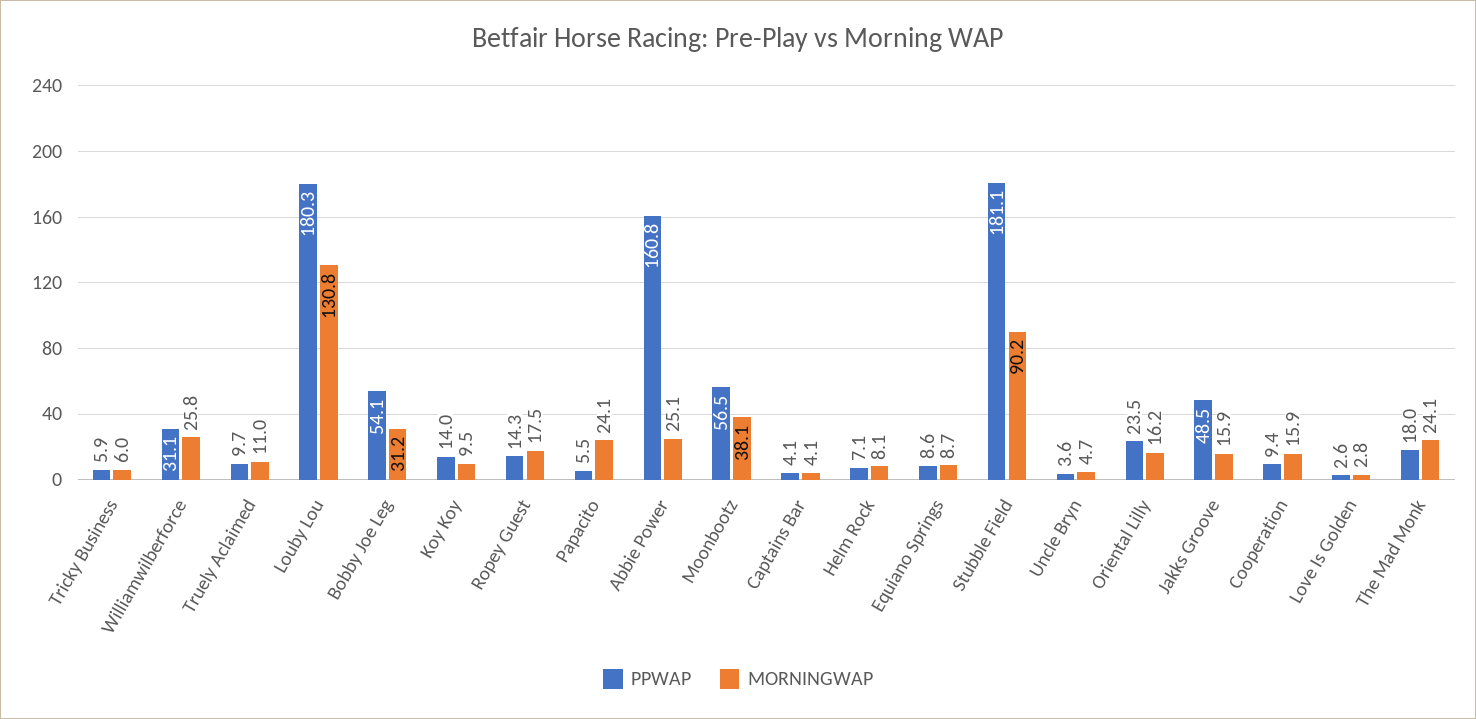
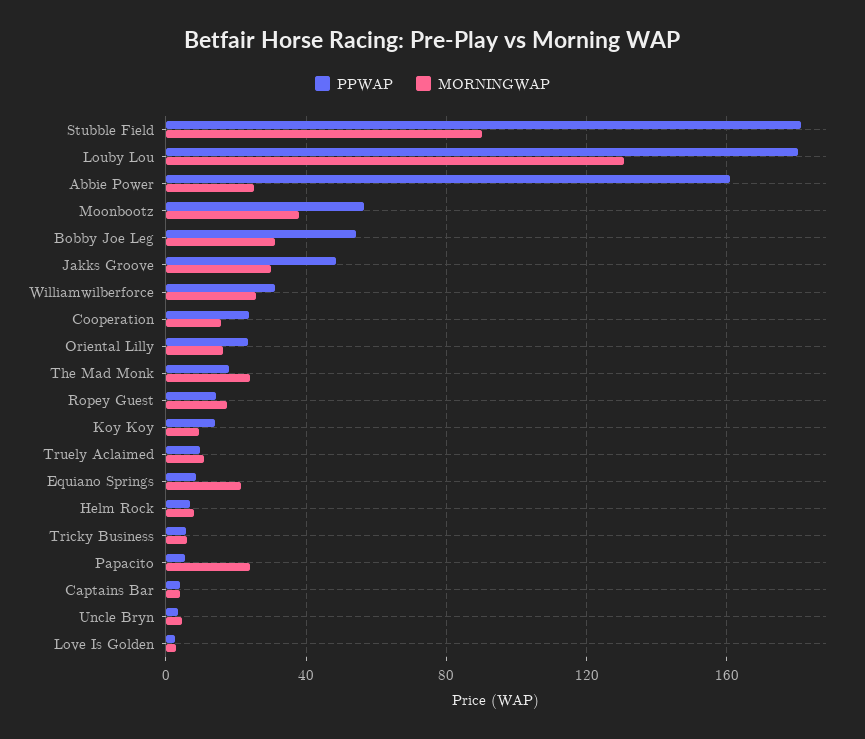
  {
    "PPWAP": {
      "Tricky Business": 5.9,
      "Williamwilberforce": 31.1,
      "Truely Aclaimed": 9.7,
      "Louby Lou": 180.3,
      "Bobby Joe Leg": 54.1,
      "Koy Koy": 14,
      "Ropey Guest": 14.3,
      "Papacito": 5.5,
      "Abbie Power": 160.8,
      "Moonbootz": 56.5,
      "Captains Bar": 4.1,
      "Helm Rock": 7.1,
      "Equiano Springs": 8.6,
      "Stubble Field": 181.1,
      "Uncle Bryn": 3.6,
      "Oriental Lilly": 23.5,
      "Jakks Groove": 48.5,
-     "Cooperation": 9.4,
+     "Cooperation": 25,
      "Love Is Golden": 2.6,
      "The Mad Monk": 18
    },
    "MORNINGWAP": {
      "Tricky Business": 6,
      "Williamwilberforce": 25.8,
      "Truely Aclaimed": 11,
      "Louby Lou": 130.8,
      "Bobby Joe Leg": 31.2,
      "Koy Koy": 9.5,
      "Ropey Guest": 17.5,
      "Papacito": 24.1,
      "Abbie Power": 25.1,
      "Moonbootz": 38.1,
      "Captains Bar": 4.1,
      "Helm Rock": 8.1,
-     "Equiano Springs": 8.7,
+     "Equiano Springs": 20,
      "Stubble Field": 90.2,
      "Uncle Bryn": 4.7,
      "Oriental Lilly": 16.2,
-     "Jakks Groove": 15.9,
+     "Jakks Groove": 30,
      "Cooperation": 15.9,
      "Love Is Golden": 2.8,
      "The Mad Monk": 24.1
    }
  }

